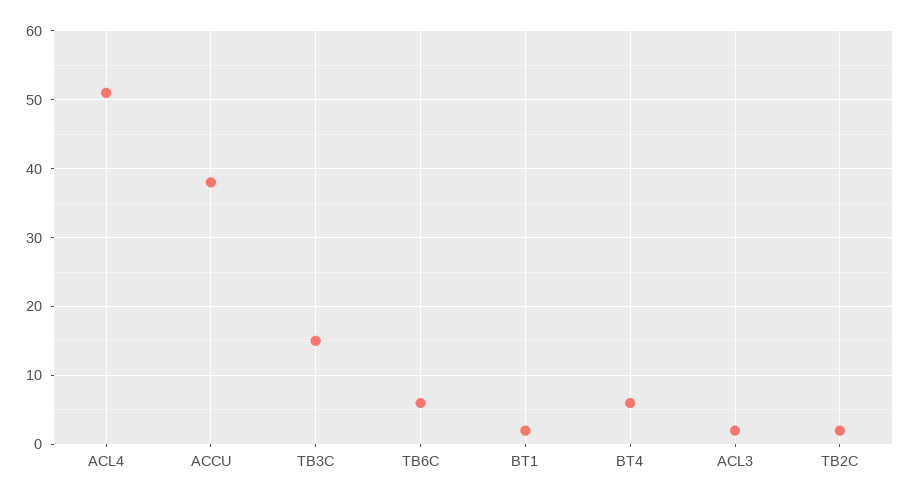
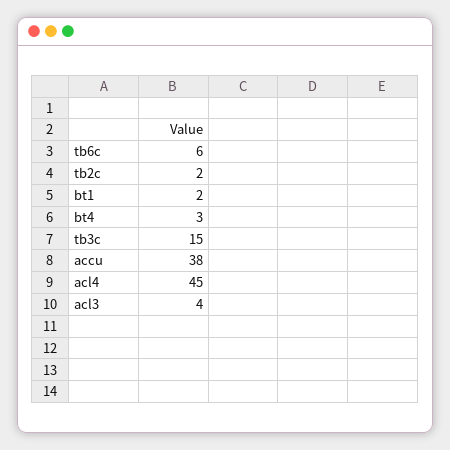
  {
-   "ACL4": 51,
+   "ACL4": 45,
    "ACCU": 38,
    "TB3C": 15,
    "TB6C": 6,
    "BT1": 2,
-   "BT4": 6,
+   "BT4": 3,
-   "ACL3": 2,
+   "ACL3": 4,
    "TB2C": 2
  }

